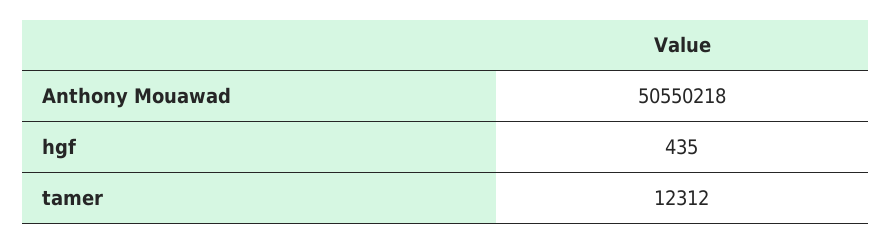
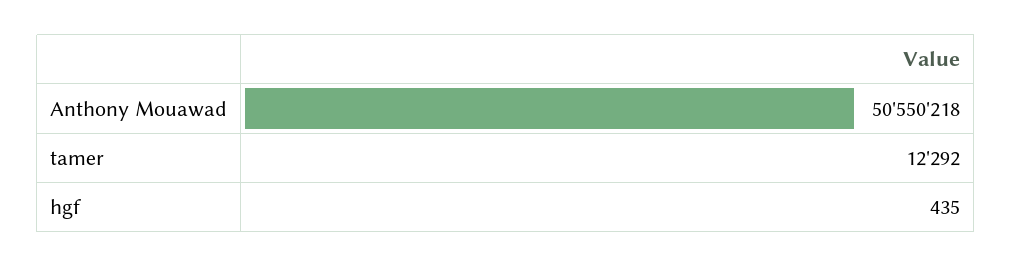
  {
    "Anthony Mouawad": 50550218,
    "hgf": 435,
-   "tamer": 12312
+   "tamer": 12292
  }

